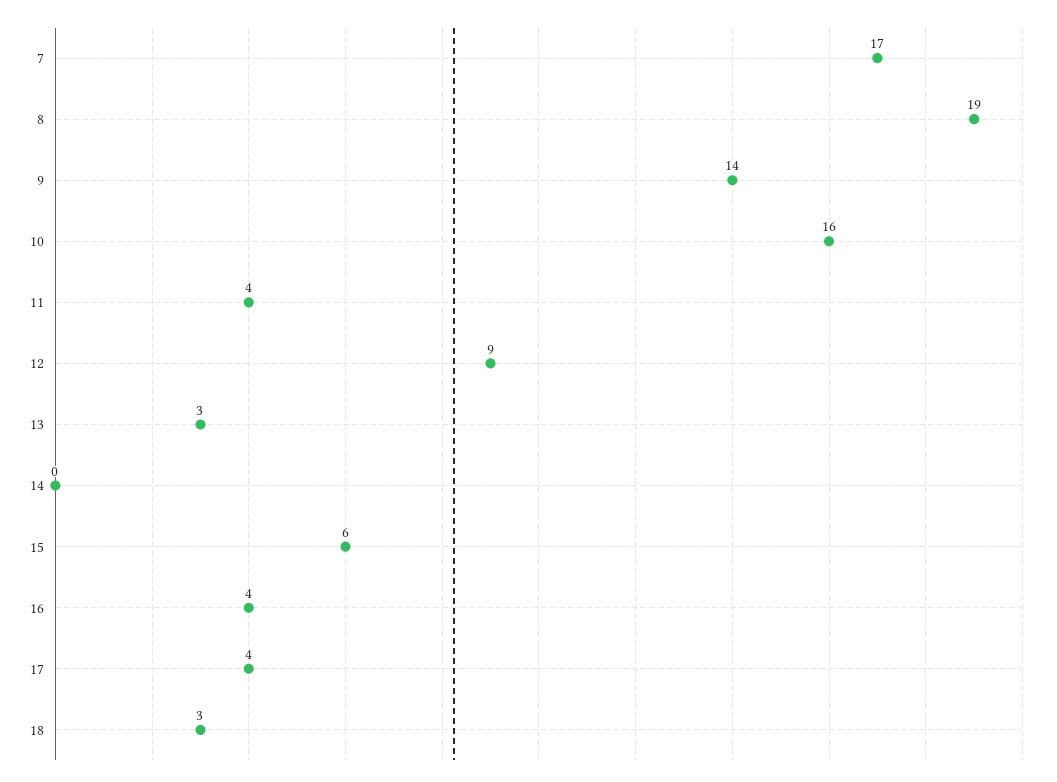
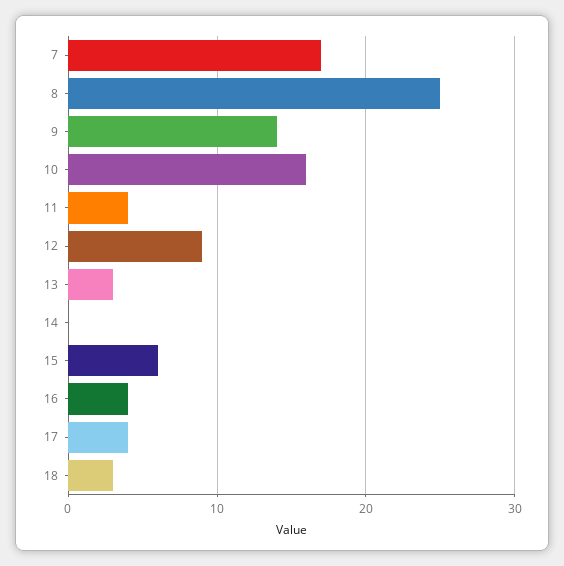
  {
    "7": 17,
-   "8": 19,
+   "8": 25,
    "9": 14,
    "10": 16,
    "11": 4,
    "12": 9,
    "13": 3,
    "14": 0,
    "15": 6,
    "16": 4,
    "17": 4,
    "18": 3
  }

